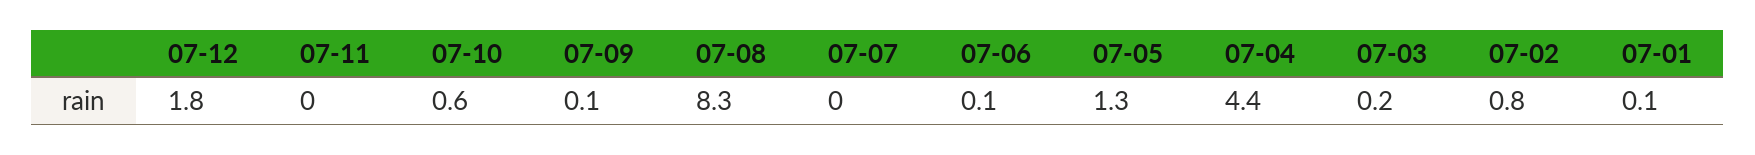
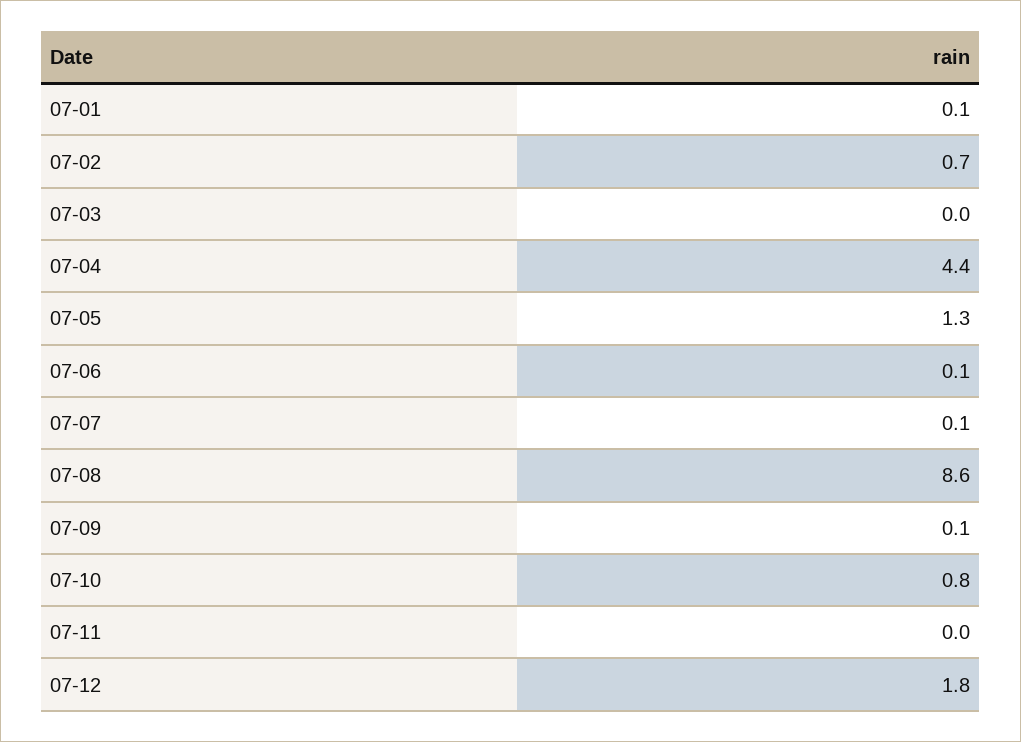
  {
    "07-12": 1.8,
    "07-11": 0,
-   "07-10": 0.6,
+   "07-10": 0.8,
    "07-09": 0.1,
-   "07-08": 8.3,
+   "07-08": 8.6,
-   "07-07": 0,
+   "07-07": 0.1,
    "07-06": 0.1,
    "07-05": 1.3,
    "07-04": 4.4,
-   "07-03": 0.2,
+   "07-03": 0,
-   "07-02": 0.8,
+   "07-02": 0.7,
    "07-01": 0.1
  }

